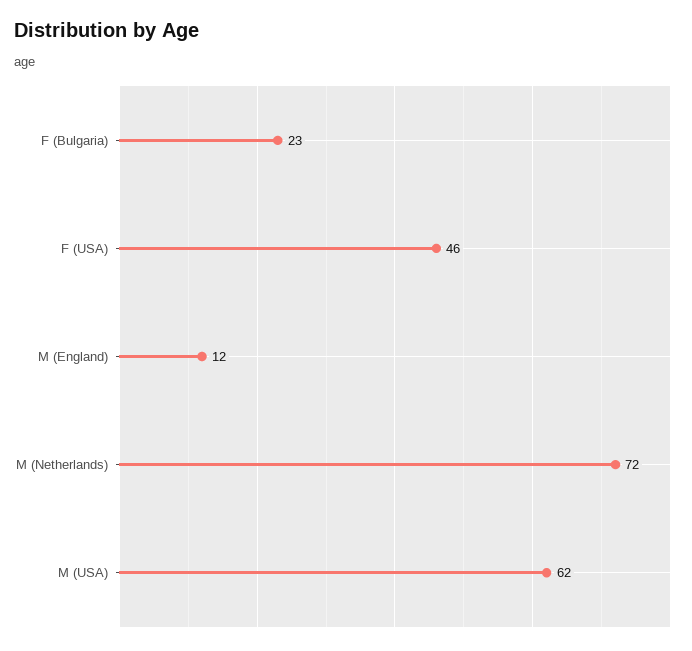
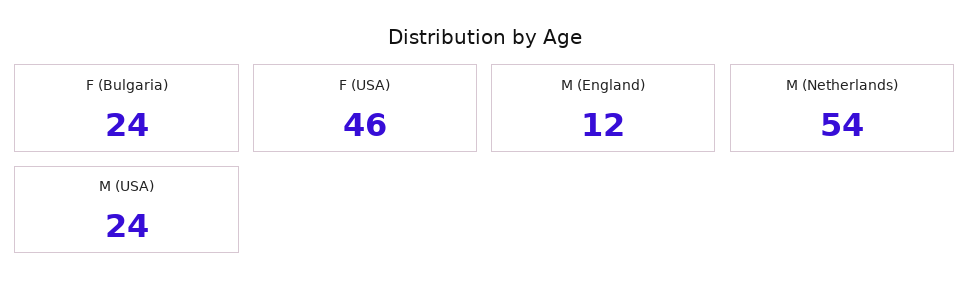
  {
-   "F (Bulgaria)": 23,
+   "F (Bulgaria)": 24,
    "F (USA)": 46,
    "M (England)": 12,
-   "M (Netherlands)": 72,
+   "M (Netherlands)": 54,
-   "M (USA)": 62
+   "M (USA)": 24
  }

